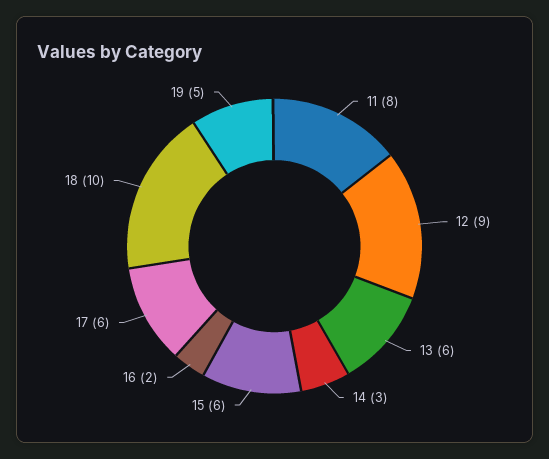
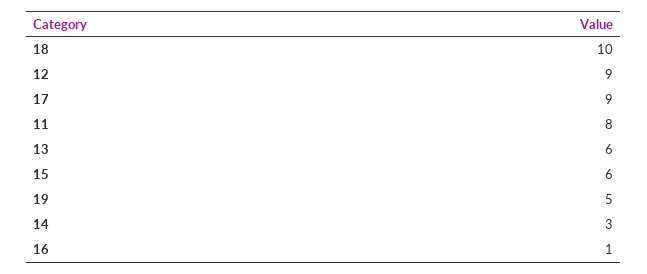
  {
    "11": 8,
    "12": 9,
    "13": 6,
    "14": 3,
    "15": 6,
-   "16": 2,
+   "16": 1,
-   "17": 6,
+   "17": 9,
    "18": 10,
    "19": 5
  }

